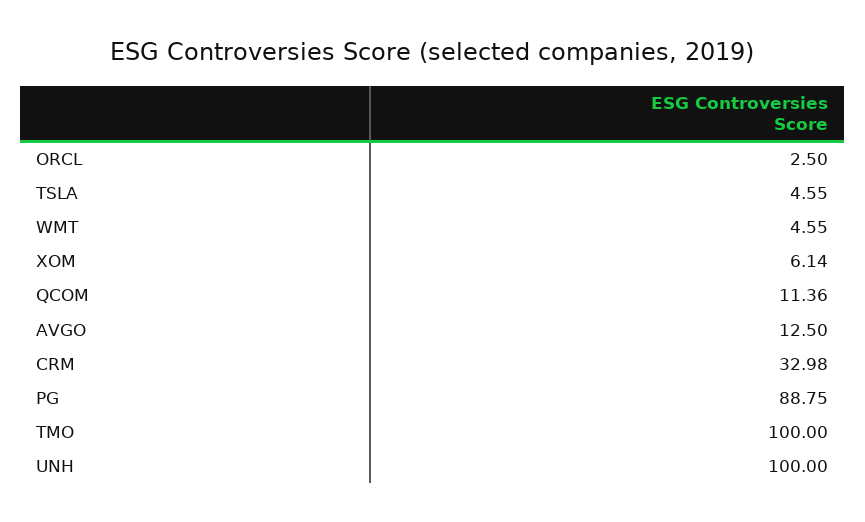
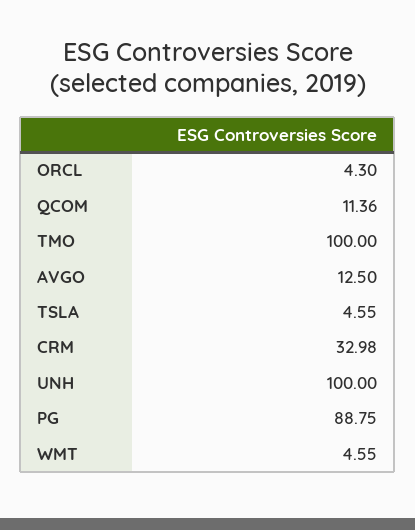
  {
-   "ORCL": 2.5,
+   "ORCL": 4.3,
    "TSLA": 4.55,
    "WMT": 4.55,
-   "XOM": 6.14,
    "QCOM": 11.36,
    "AVGO": 12.5,
    "CRM": 32.98,
    "PG": 88.75,
    "TMO": 100,
    "UNH": 100
  }

